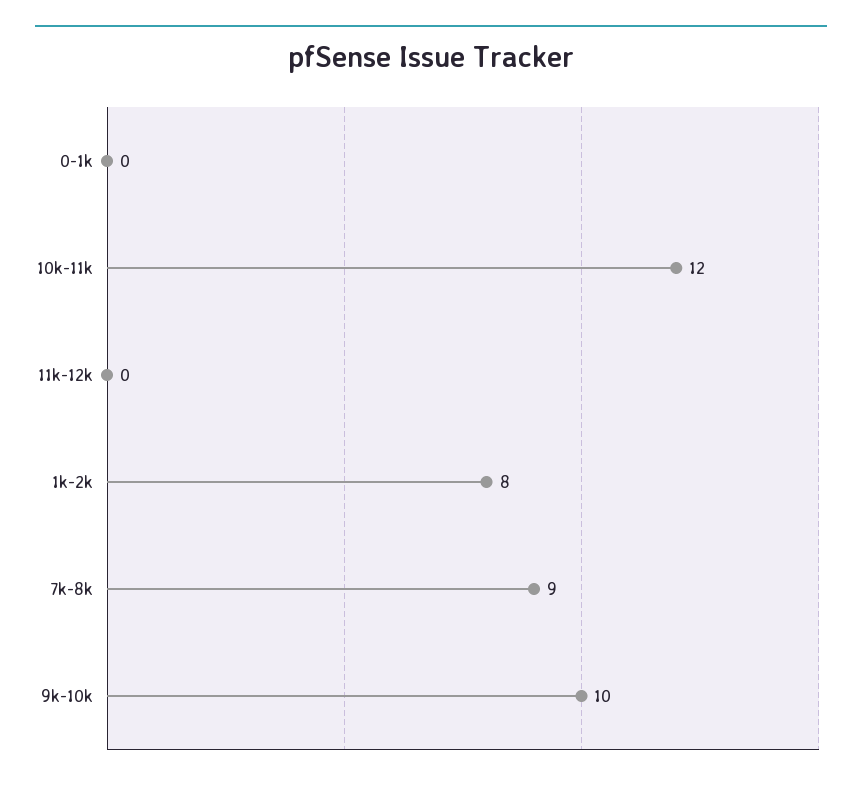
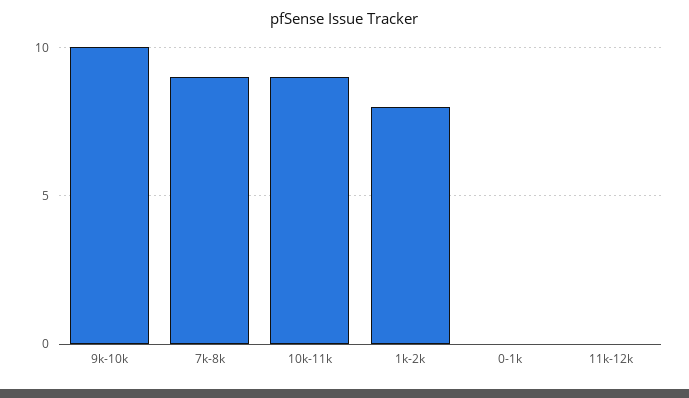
  {
    "0-1k": 0,
-   "10k-11k": 12,
+   "10k-11k": 9,
    "11k-12k": 0,
    "1k-2k": 8,
    "7k-8k": 9,
    "9k-10k": 10
  }

